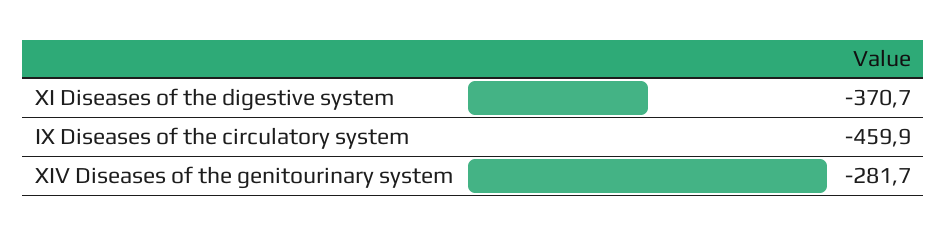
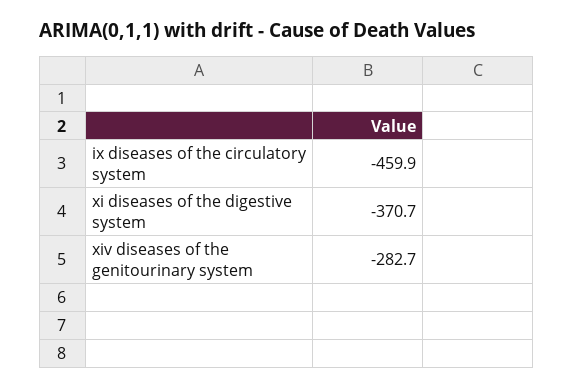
  {
    "XI Diseases of the digestive system": -370.7,
    "IX Diseases of the circulatory system": -459.9,
-   "XIV Diseases of the genitourinary system": -281.7
+   "XIV Diseases of the genitourinary system": -282.7
  }

